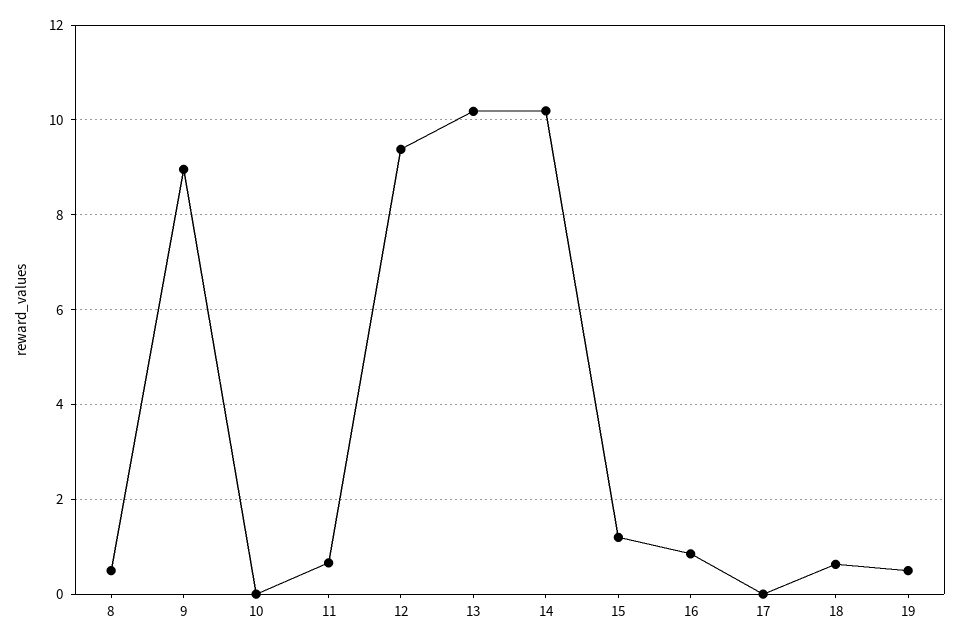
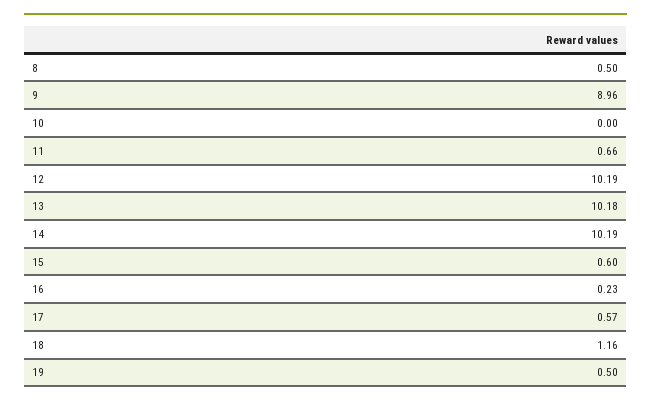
  {
    "8": 0.5,
    "9": 8.96,
    "10": 0,
    "11": 0.66,
-   "12": 9.4,
+   "12": 10.19,
    "13": 10.18,
    "14": 10.19,
-   "15": 1.2,
+   "15": 0.6,
-   "16": 0.8,
+   "16": 0.23,
-   "17": 0,
+   "17": 0.57,
-   "18": 0.6,
+   "18": 1.16,
    "19": 0.5
  }

